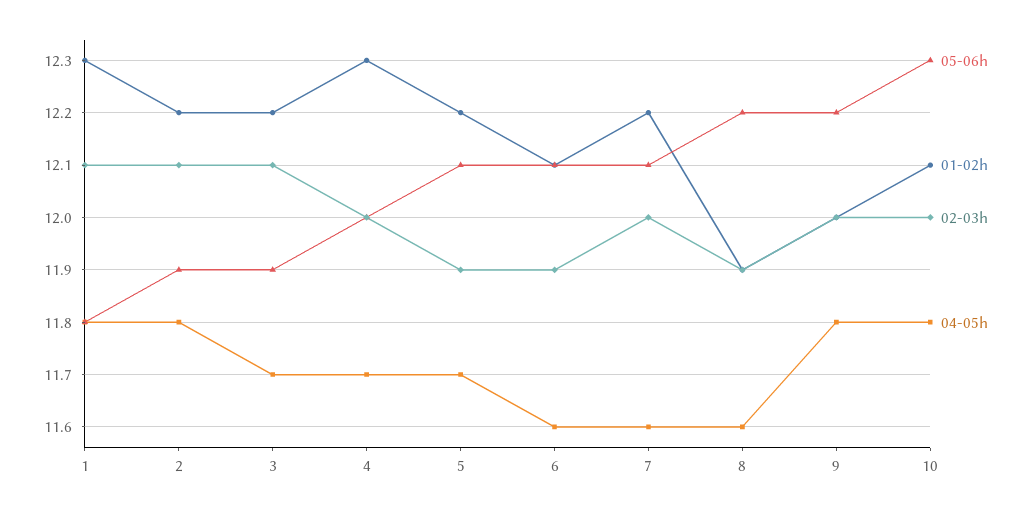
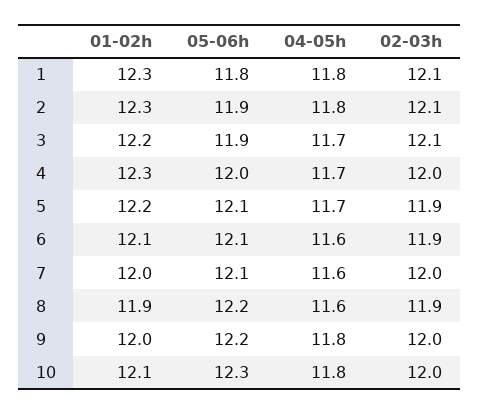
  {
    "05-06h": {
      "1": 11.8,
      "2": 11.9,
      "3": 11.9,
      "4": 12,
      "5": 12.1,
      "6": 12.1,
      "7": 12.1,
      "8": 12.2,
      "9": 12.2,
      "10": 12.3
    },
    "01-02h": {
      "1": 12.3,
-     "2": 12.2,
+     "2": 12.3,
      "3": 12.2,
      "4": 12.3,
      "5": 12.2,
      "6": 12.1,
-     "7": 12.2,
+     "7": 12,
      "8": 11.9,
      "9": 12,
      "10": 12.1
    },
    "02-03h": {
      "1": 12.1,
      "2": 12.1,
      "3": 12.1,
      "4": 12,
      "5": 11.9,
      "6": 11.9,
      "7": 12,
      "8": 11.9,
      "9": 12,
      "10": 12
    },
    "04-05h": {
      "1": 11.8,
      "2": 11.8,
      "3": 11.7,
      "4": 11.7,
      "5": 11.7,
      "6": 11.6,
      "7": 11.6,
      "8": 11.6,
      "9": 11.8,
      "10": 11.8
    }
  }

